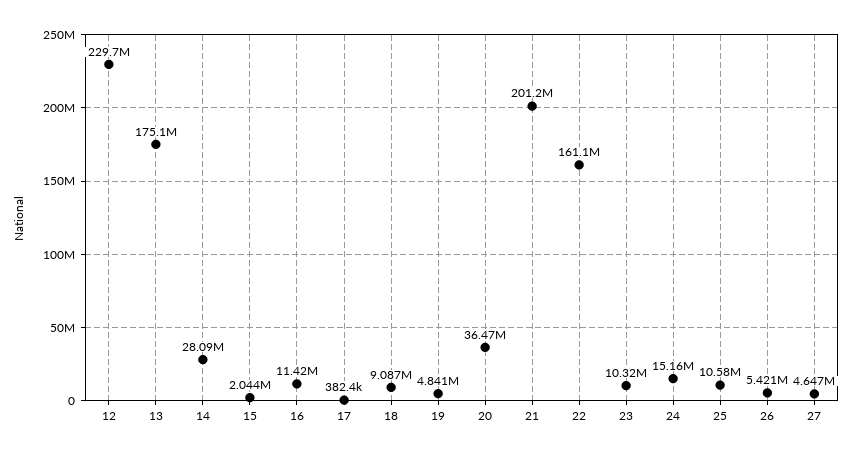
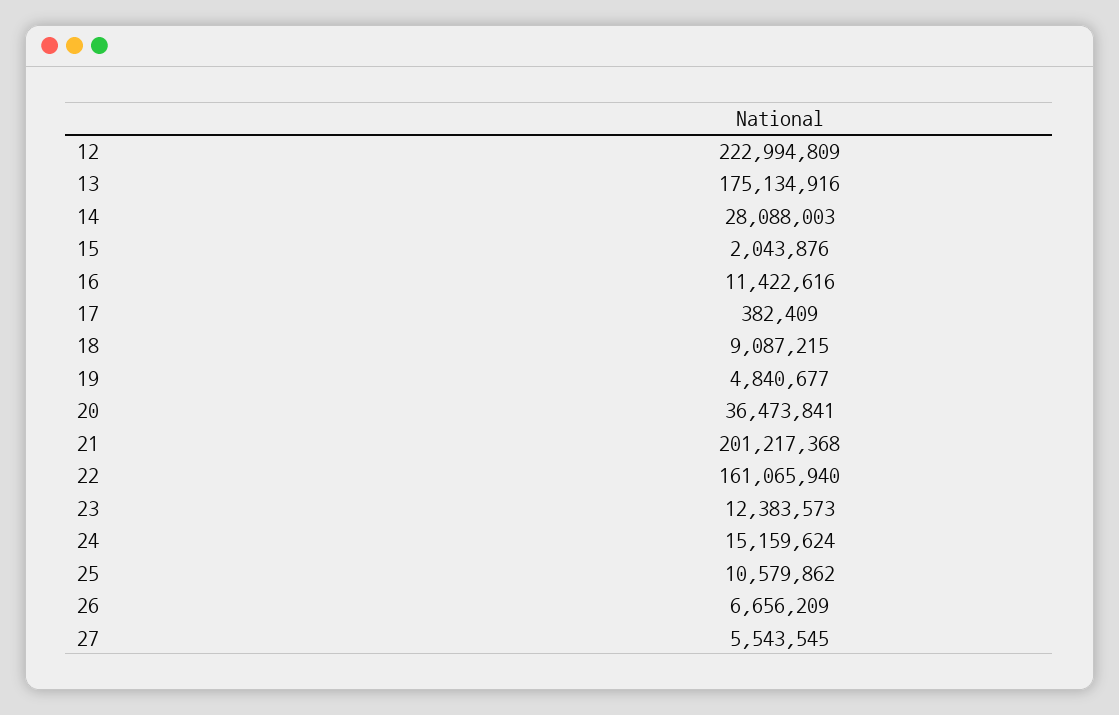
  {
-   "12": 229700000,
+   "12": 222994809,
    "13": 175134916,
    "14": 28088003,
    "15": 2043876,
    "16": 11422616,
    "17": 382409,
    "18": 9087215,
    "19": 4840677,
    "20": 36473841,
    "21": 201217368,
    "22": 161065940,
-   "23": 10320000,
+   "23": 12383573,
    "24": 15159624,
    "25": 10579862,
-   "26": 5421000,
+   "26": 6656209,
-   "27": 4647000
+   "27": 5543545
  }

